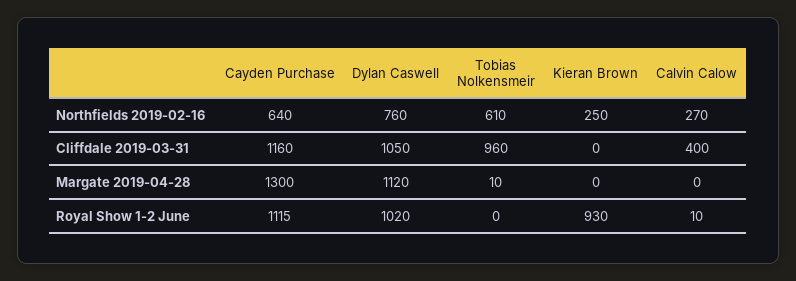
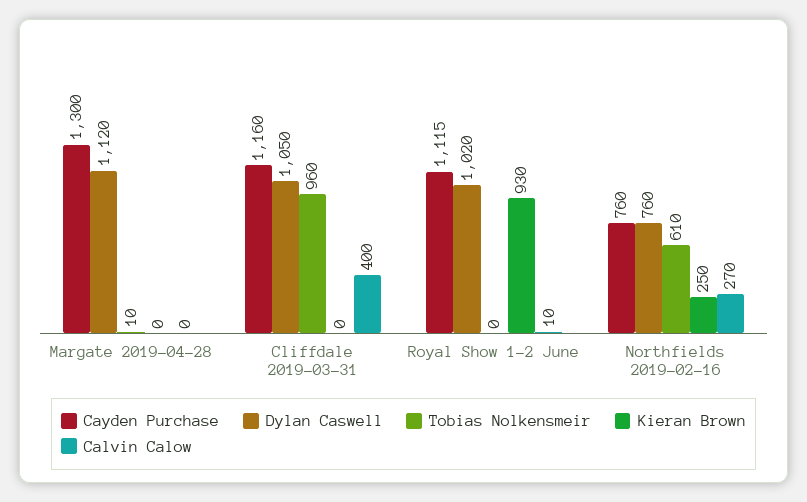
  {
    "Cayden Purchase": {
-     "Northfields 2019-02-16": 640,
+     "Northfields 2019-02-16": 760,
      "Cliffdale 2019-03-31": 1160,
      "Margate 2019-04-28": 1300,
      "Royal Show 1-2 June": 1115
    },
    "Dylan Caswell": {
      "Northfields 2019-02-16": 760,
      "Cliffdale 2019-03-31": 1050,
      "Margate 2019-04-28": 1120,
      "Royal Show 1-2 June": 1020
    },
    "Tobias Nolkensmeir": {
      "Northfields 2019-02-16": 610,
      "Cliffdale 2019-03-31": 960,
      "Margate 2019-04-28": 10,
      "Royal Show 1-2 June": 0
    },
    "Kieran Brown": {
      "Northfields 2019-02-16": 250,
      "Cliffdale 2019-03-31": 0,
      "Margate 2019-04-28": 0,
      "Royal Show 1-2 June": 930
    },
    "Calvin Calow": {
      "Northfields 2019-02-16": 270,
      "Cliffdale 2019-03-31": 400,
      "Margate 2019-04-28": 0,
      "Royal Show 1-2 June": 10
    }
  }

